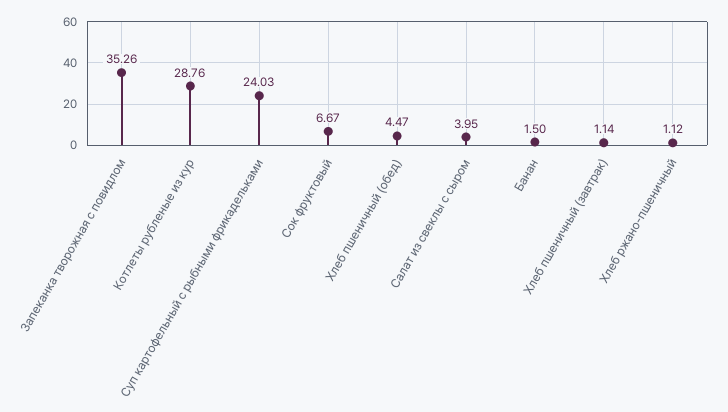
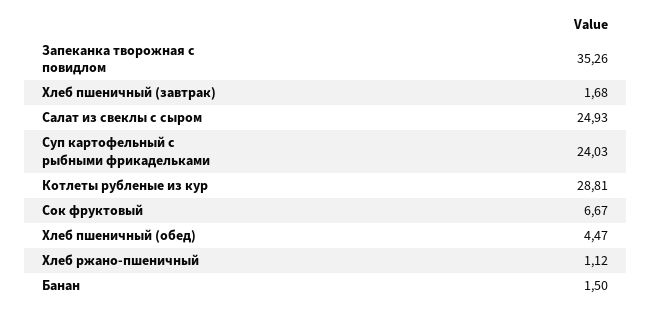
  {
    "Запеканка творожная с повидлом": 35.26,
-   "Котлеты рубленые из кур": 28.76,
+   "Котлеты рубленые из кур": 28.81,
    "Суп картофельный с рыбными фрикадельками": 24.03,
    "Сок фруктовый": 6.67,
    "Хлеб пшеничный (обед)": 4.47,
-   "Салат из свеклы с сыром": 3.95,
+   "Салат из свеклы с сыром": 24.93,
    "Банан": 1.5,
-   "Хлеб пшеничный (завтрак)": 1.14,
+   "Хлеб пшеничный (завтрак)": 1.68,
    "Хлеб ржано-пшеничный": 1.12
  }

